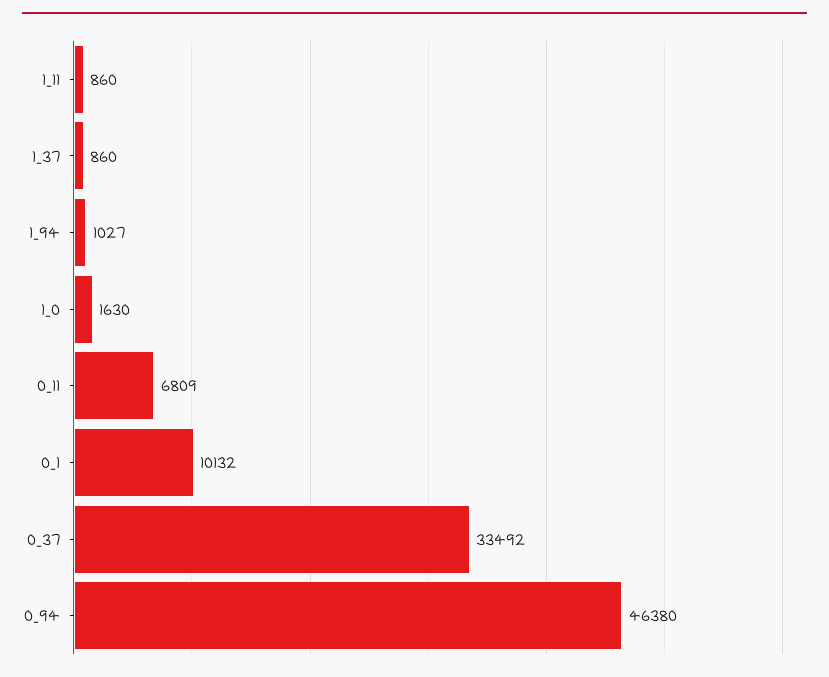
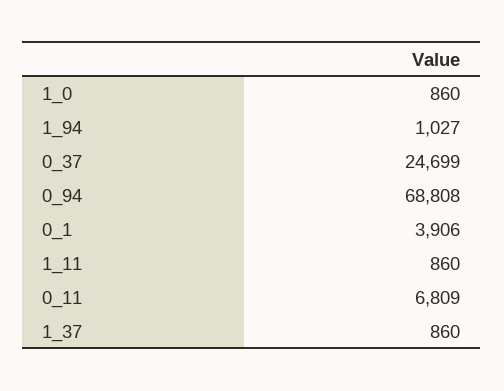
  {
    "1_11": 860,
    "1_37": 860,
    "1_94": 1027,
-   "1_0": 1630,
+   "1_0": 860,
    "0_11": 6809,
-   "0_1": 10132,
+   "0_1": 3906,
-   "0_37": 33492,
+   "0_37": 24699,
-   "0_94": 46380
+   "0_94": 68808
  }

